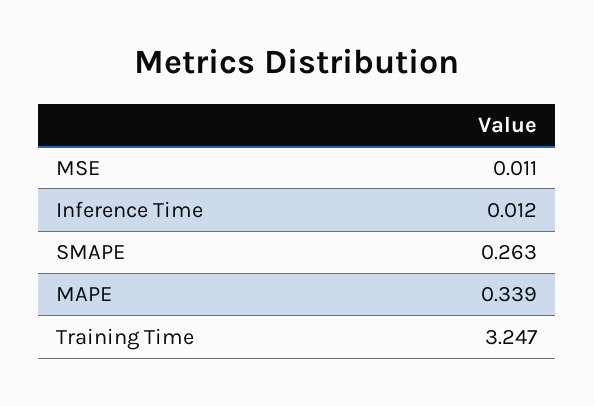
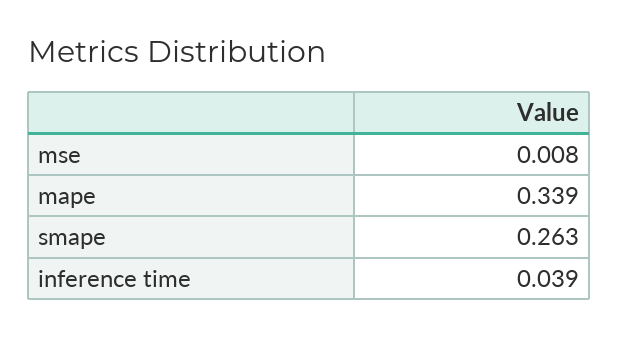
  {
-   "MSE": 0.011,
+   "MSE": 0.008,
-   "Inference Time": 0.012,
+   "Inference Time": 0.039,
    "SMAPE": 0.263,
-   "MAPE": 0.339,
+   "MAPE": 0.339
-   "Training Time": 3.247
  }

